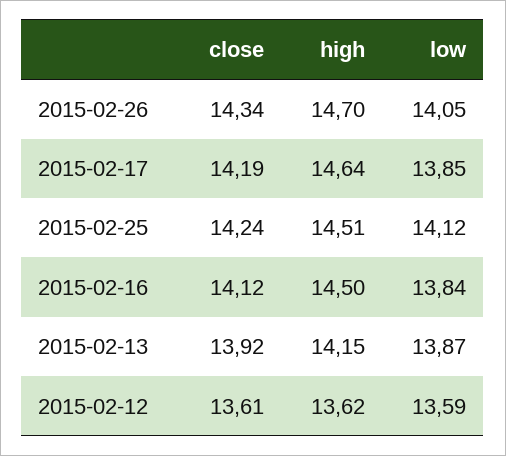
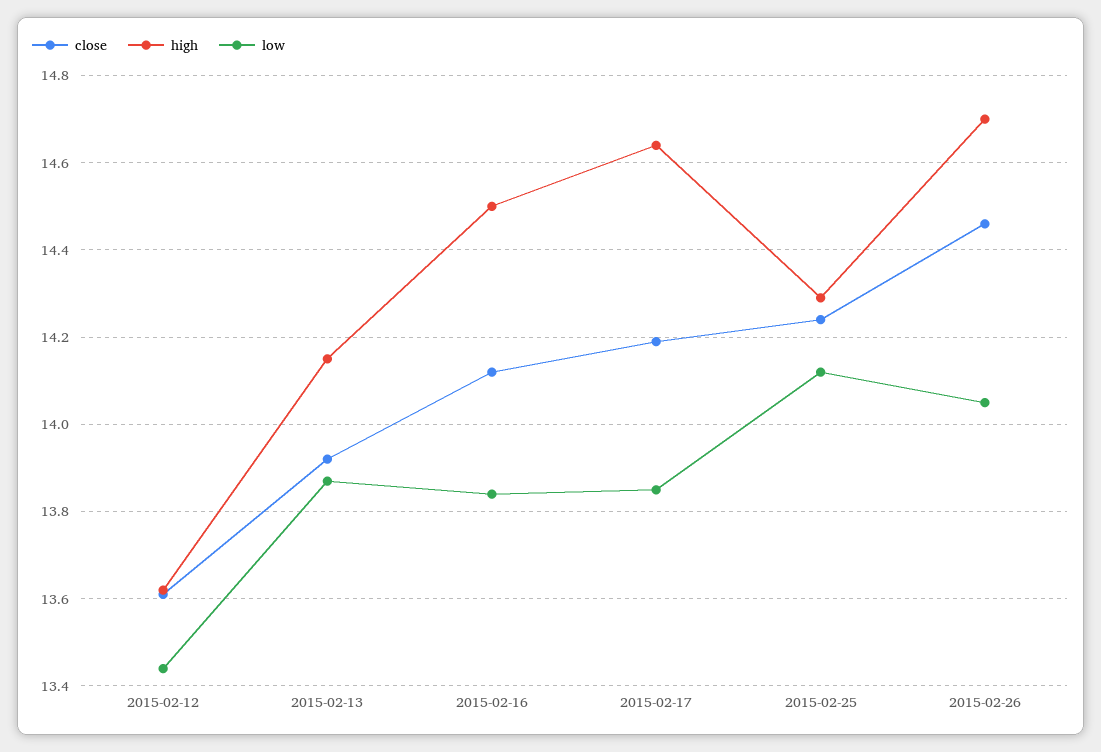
  {
    "close": {
-     "2015-02-26": 14.34,
+     "2015-02-26": 14.45,
      "2015-02-17": 14.19,
      "2015-02-25": 14.24,
      "2015-02-16": 14.12,
      "2015-02-13": 13.92,
      "2015-02-12": 13.61
    },
    "high": {
      "2015-02-26": 14.7,
      "2015-02-17": 14.64,
-     "2015-02-25": 14.51,
+     "2015-02-25": 14.3,
      "2015-02-16": 14.5,
      "2015-02-13": 14.15,
      "2015-02-12": 13.62
    },
    "low": {
      "2015-02-26": 14.05,
      "2015-02-17": 13.85,
      "2015-02-25": 14.12,
      "2015-02-16": 13.84,
      "2015-02-13": 13.87,
-     "2015-02-12": 13.59
+     "2015-02-12": 13.45
    }
  }

